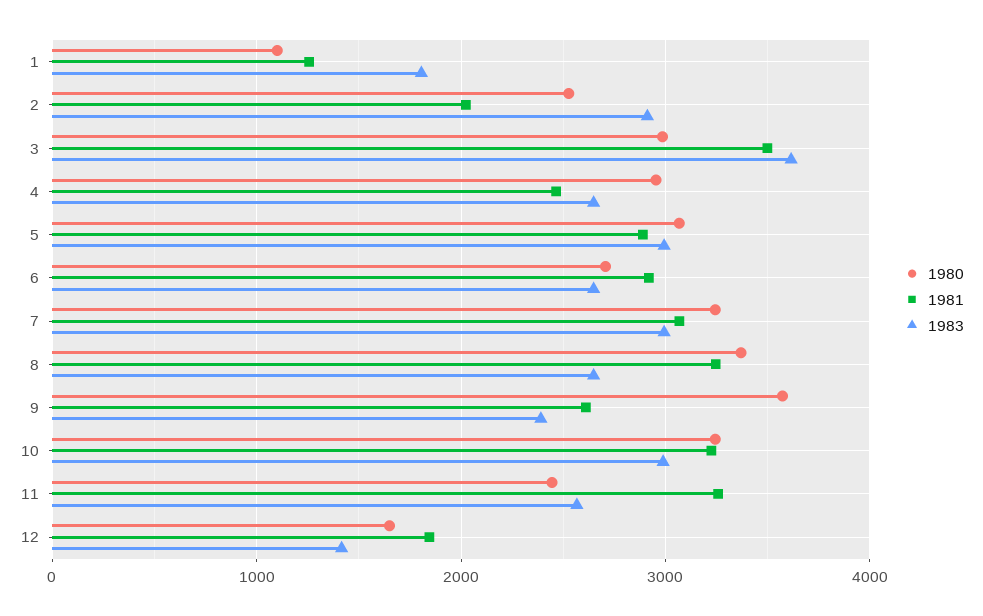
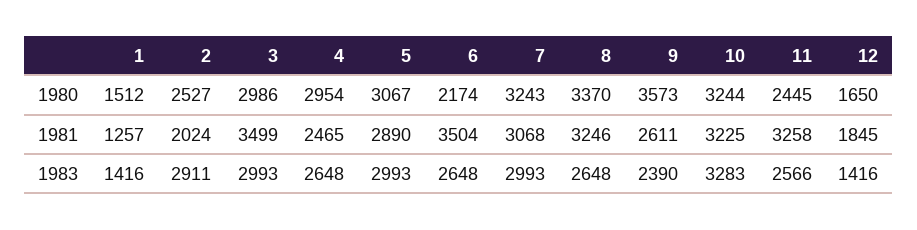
  {
    "1980": {
-     "1": 1100,
+     "1": 1512,
      "2": 2527,
      "3": 2986,
      "4": 2954,
      "5": 3067,
-     "6": 2700,
+     "6": 2174,
      "7": 3243,
      "8": 3370,
      "9": 3573,
      "10": 3244,
      "11": 2445,
      "12": 1650
    },
    "1981": {
      "1": 1257,
      "2": 2024,
      "3": 3499,
      "4": 2465,
      "5": 2890,
-     "6": 2900,
+     "6": 3504,
      "7": 3068,
      "8": 3246,
      "9": 2611,
      "10": 3225,
      "11": 3258,
      "12": 1845
    },
    "1983": {
-     "1": 1800,
+     "1": 1416,
      "2": 2911,
-     "3": 3600,
+     "3": 2993,
      "4": 2648,
      "5": 2993,
      "6": 2648,
      "7": 2993,
      "8": 2648,
      "9": 2390,
-     "10": 3000,
+     "10": 3283,
      "11": 2566,
      "12": 1416
    }
  }

